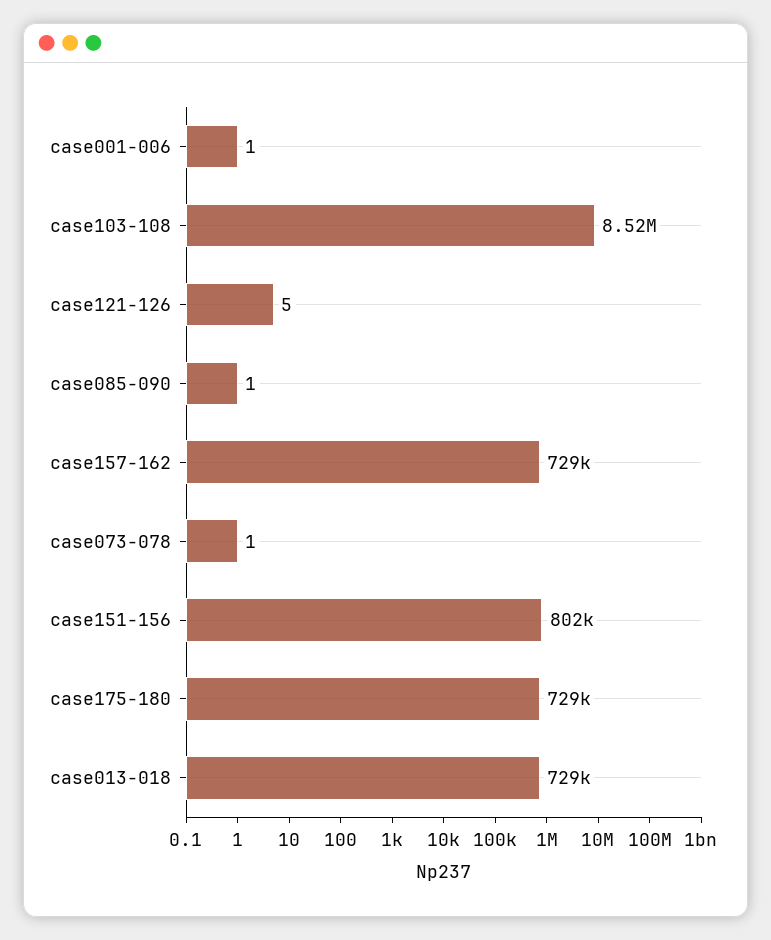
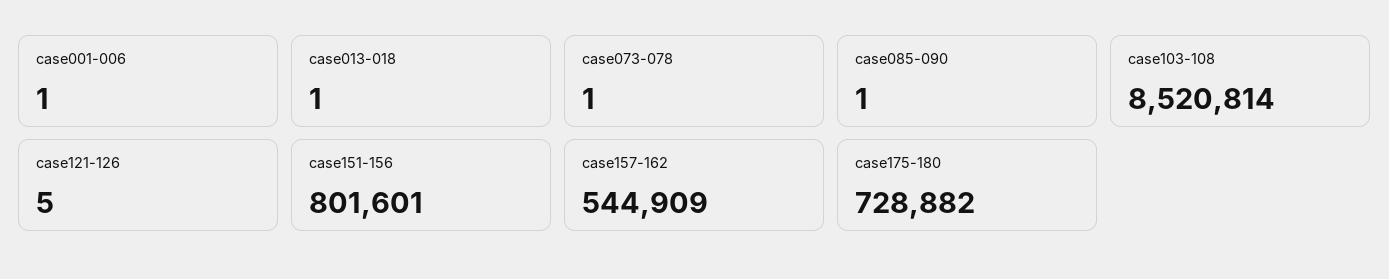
  {
    "case001-006": 1,
    "case103-108": 8520814,
    "case121-126": 5,
    "case085-090": 1,
-   "case157-162": 729000,
+   "case157-162": 544909,
    "case073-078": 1,
    "case151-156": 801601,
    "case175-180": 728882,
-   "case013-018": 729000
+   "case013-018": 1
  }

